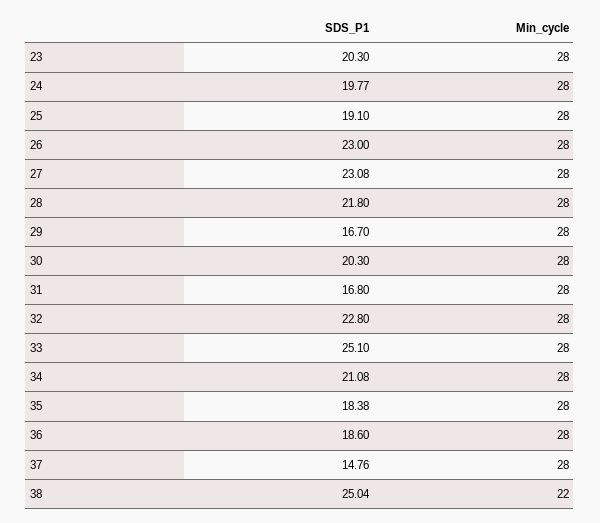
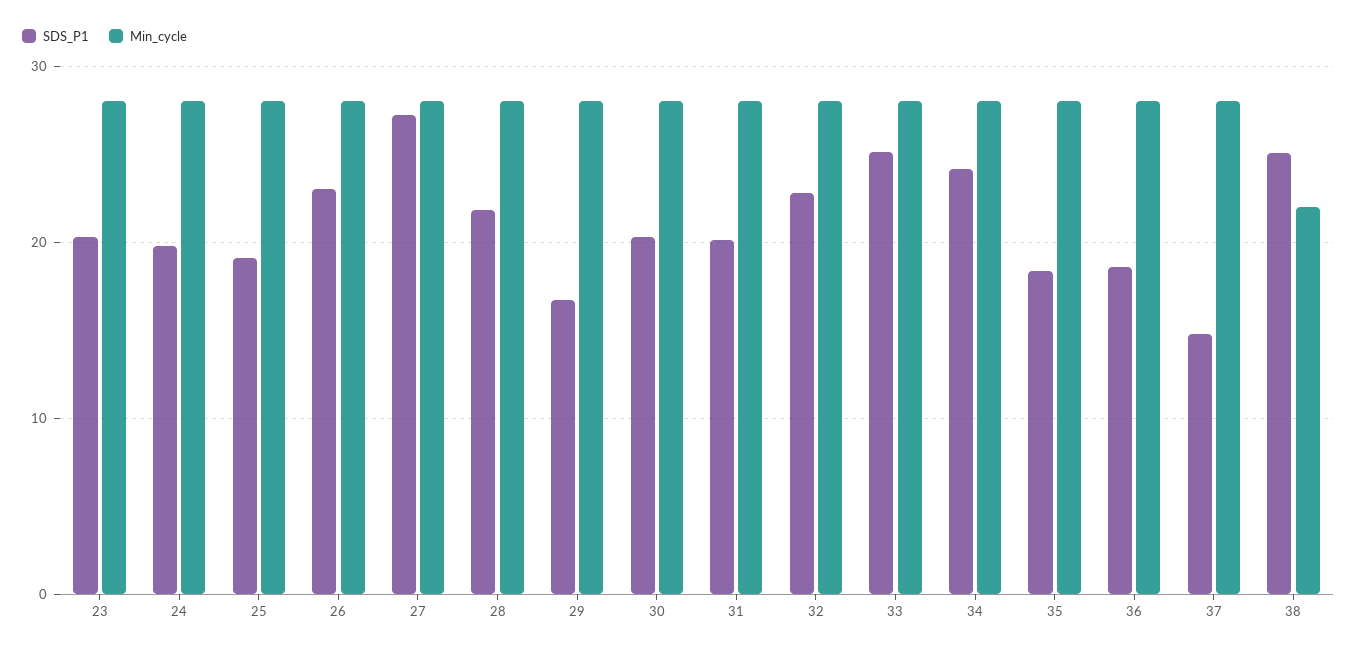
  {
    "SDS_P1": {
      "23": 20.3,
      "24": 19.77,
      "25": 19.1,
      "26": 23,
-     "27": 23.08,
+     "27": 27,
      "28": 21.8,
      "29": 16.7,
      "30": 20.3,
-     "31": 16.8,
+     "31": 20,
      "32": 22.8,
      "33": 25.1,
-     "34": 21.08,
+     "34": 24,
      "35": 18.38,
      "36": 18.6,
      "37": 14.76,
      "38": 25.04
    },
    "Min_cycle": {
      "23": 28,
      "24": 28,
      "25": 28,
      "26": 28,
      "27": 28,
      "28": 28,
      "29": 28,
      "30": 28,
      "31": 28,
      "32": 28,
      "33": 28,
      "34": 28,
      "35": 28,
      "36": 28,
      "37": 28,
      "38": 22
    }
  }

